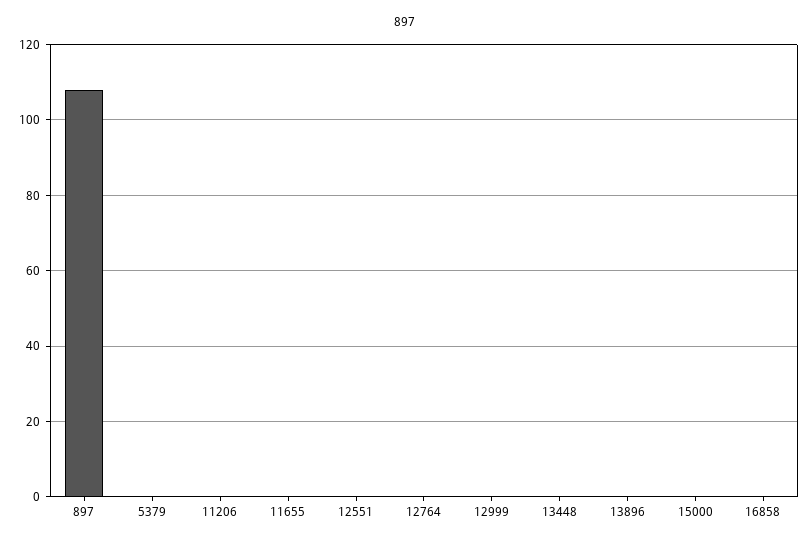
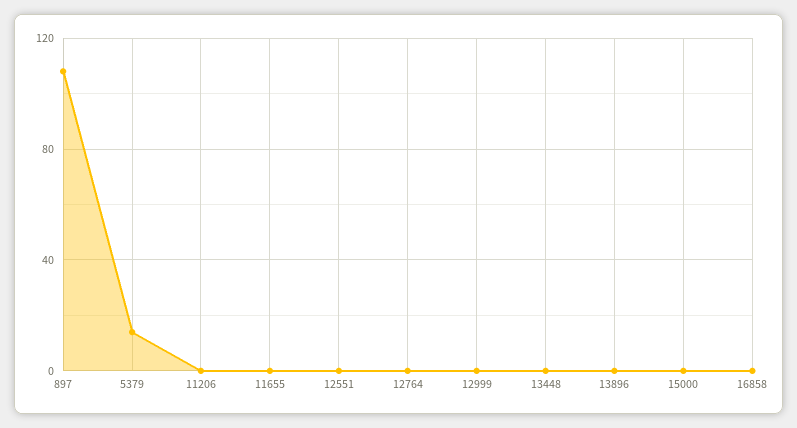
  {
    "897": 110,
-   "5379": 0,
+   "5379": 15,
    "11206": 0,
    "11655": 0,
    "12551": 0,
    "12764": 0,
    "12999": 0,
    "13448": 0,
    "13896": 0,
    "15000": 0,
    "16858": 0
  }

